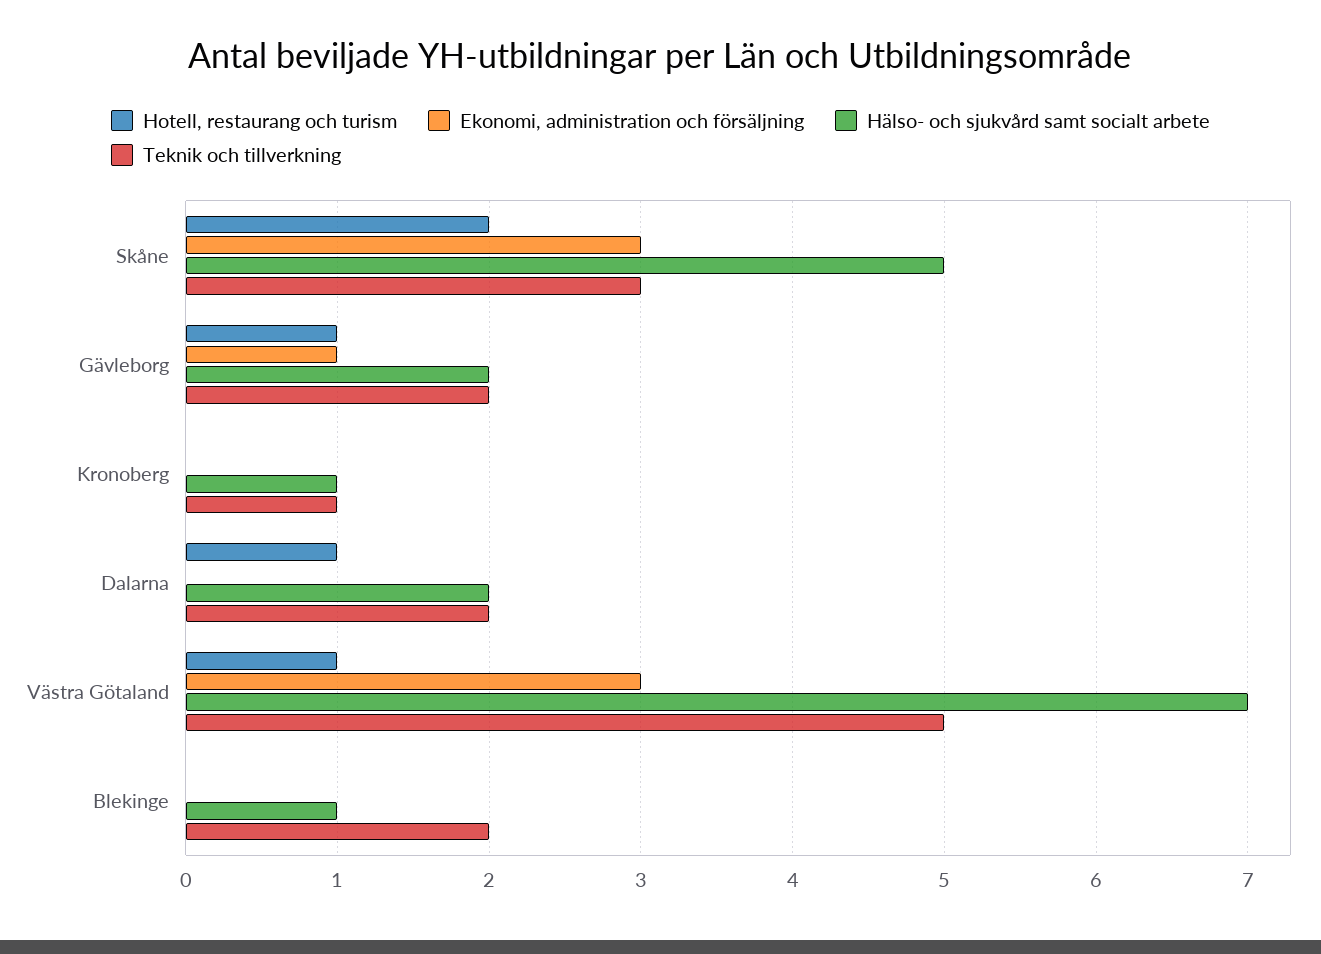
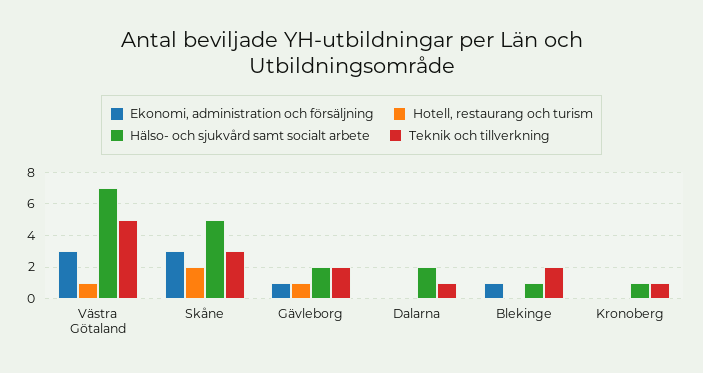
  {
    "Hotell, restaurang och turism": {
      "Skåne": 2,
      "Gävleborg": 1,
      "Kronoberg": 0,
-     "Dalarna": 1,
+     "Dalarna": 0,
      "Västra Götaland": 1,
      "Blekinge": 0
    },
    "Ekonomi, administration och försäljning": {
      "Skåne": 3,
      "Gävleborg": 1,
      "Kronoberg": 0,
      "Dalarna": 0,
      "Västra Götaland": 3,
-     "Blekinge": 0
+     "Blekinge": 1
    },
    "Hälso- och sjukvård samt socialt arbete": {
      "Skåne": 5,
      "Gävleborg": 2,
      "Kronoberg": 1,
      "Dalarna": 2,
      "Västra Götaland": 7,
      "Blekinge": 1
    },
    "Teknik och tillverkning": {
      "Skåne": 3,
      "Gävleborg": 2,
      "Kronoberg": 1,
-     "Dalarna": 2,
+     "Dalarna": 1,
      "Västra Götaland": 5,
      "Blekinge": 2
    }
  }

